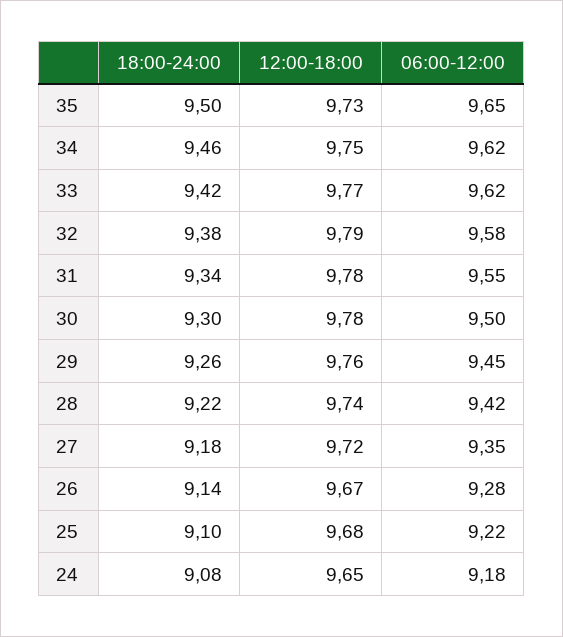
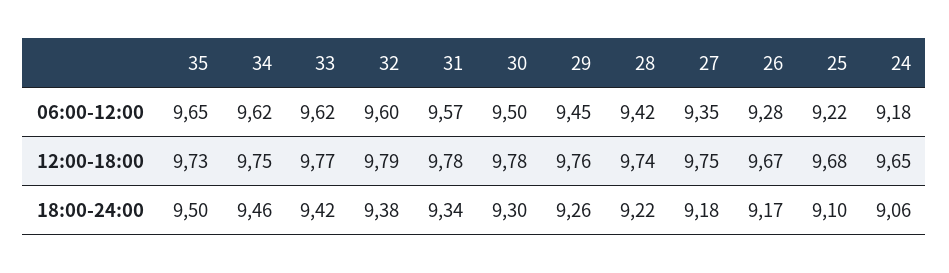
  {
    "18:00-24:00": {
      "35": 9.5,
      "34": 9.46,
      "33": 9.42,
      "32": 9.38,
      "31": 9.34,
      "30": 9.3,
      "29": 9.26,
      "28": 9.22,
      "27": 9.18,
-     "26": 9.14,
+     "26": 9.17,
      "25": 9.1,
-     "24": 9.08
+     "24": 9.06
    },
    "12:00-18:00": {
      "35": 9.73,
      "34": 9.75,
      "33": 9.77,
      "32": 9.79,
      "31": 9.78,
      "30": 9.78,
      "29": 9.76,
      "28": 9.74,
-     "27": 9.72,
+     "27": 9.75,
      "26": 9.67,
      "25": 9.68,
      "24": 9.65
    },
    "06:00-12:00": {
      "35": 9.65,
      "34": 9.62,
      "33": 9.62,
-     "32": 9.58,
+     "32": 9.6,
-     "31": 9.55,
+     "31": 9.57,
      "30": 9.5,
      "29": 9.45,
      "28": 9.42,
      "27": 9.35,
      "26": 9.28,
      "25": 9.22,
      "24": 9.18
    }
  }

